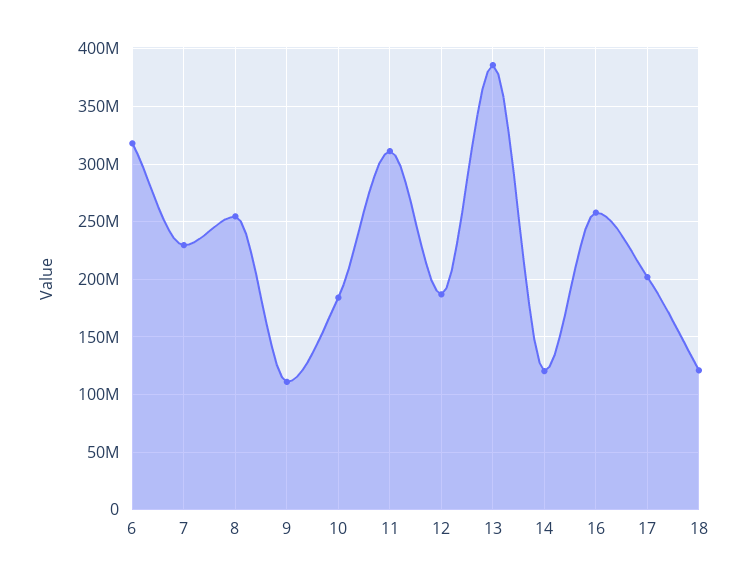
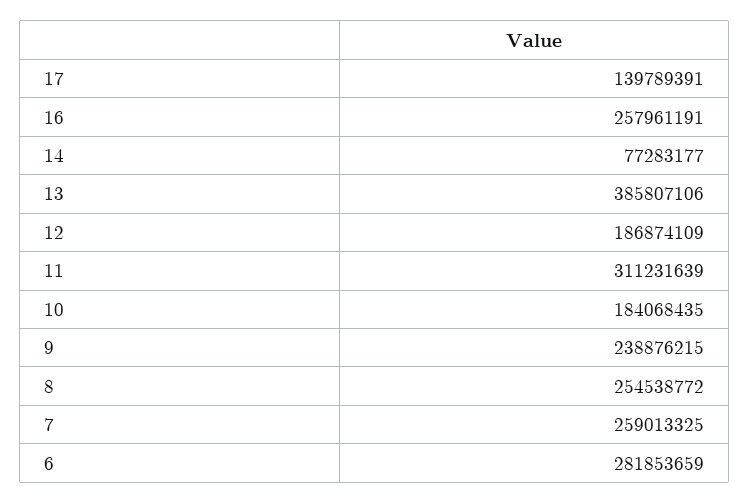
  {
-   "6": 320000000,
+   "6": 281853659,
-   "7": 230000000,
+   "7": 259013325,
    "8": 254538772,
-   "9": 110000000,
+   "9": 238876215,
    "10": 184068435,
    "11": 311231639,
    "12": 186874109,
    "13": 385807106,
-   "14": 120000000,
+   "14": 77283177,
    "16": 257961191,
-   "17": 200000000,
+   "17": 139789391
-   "18": 120000000
  }

